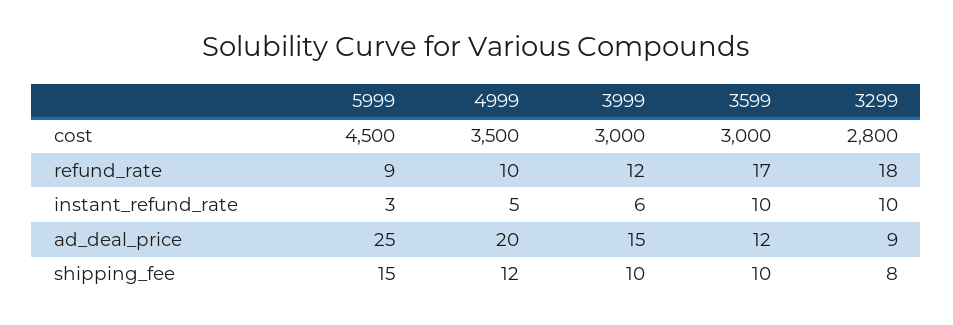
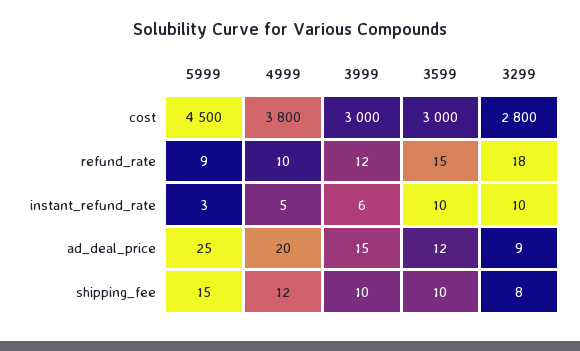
  {
    "5999": {
      "cost": 4500,
      "refund_rate": 9,
      "instant_refund_rate": 3,
      "ad_deal_price": 25,
      "shipping_fee": 15
    },
    "4999": {
-     "cost": 3500,
+     "cost": 3800,
      "refund_rate": 10,
      "instant_refund_rate": 5,
      "ad_deal_price": 20,
      "shipping_fee": 12
    },
    "3999": {
      "cost": 3000,
      "refund_rate": 12,
      "instant_refund_rate": 6,
      "ad_deal_price": 15,
      "shipping_fee": 10
    },
    "3599": {
      "cost": 3000,
-     "refund_rate": 17,
+     "refund_rate": 15,
      "instant_refund_rate": 10,
      "ad_deal_price": 12,
      "shipping_fee": 10
    },
    "3299": {
      "cost": 2800,
      "refund_rate": 18,
      "instant_refund_rate": 10,
      "ad_deal_price": 9,
      "shipping_fee": 8
    }
  }

